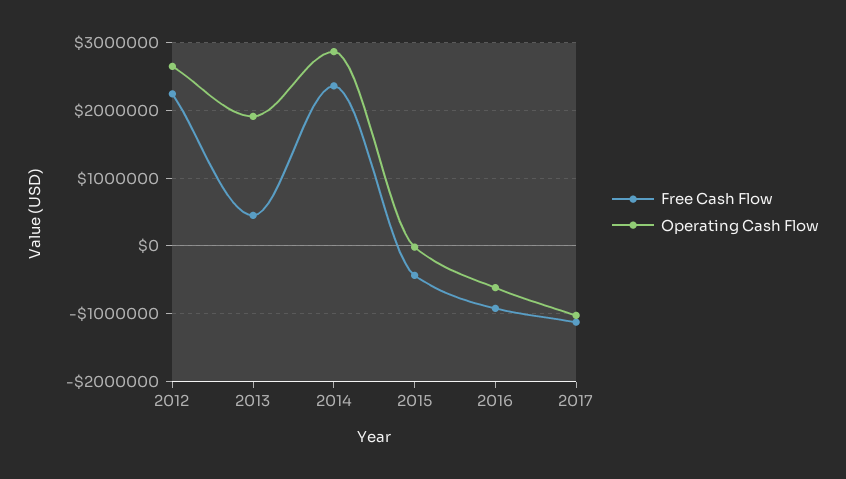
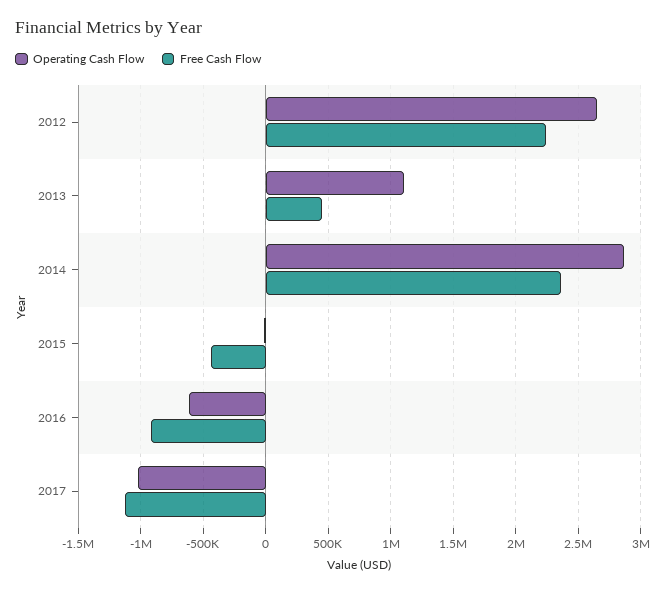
  {
    "Free Cash Flow": {
      "2012": 2250000,
      "2013": 450000,
      "2014": 2350000,
      "2015": -450000,
      "2016": -900000,
      "2017": -1100000
    },
    "Operating Cash Flow": {
      "2012": 2650000,
-     "2013": 1900000,
+     "2013": 1100000,
      "2014": 2850000,
      "2015": 0,
      "2016": -600000,
      "2017": -1000000
    }
  }

